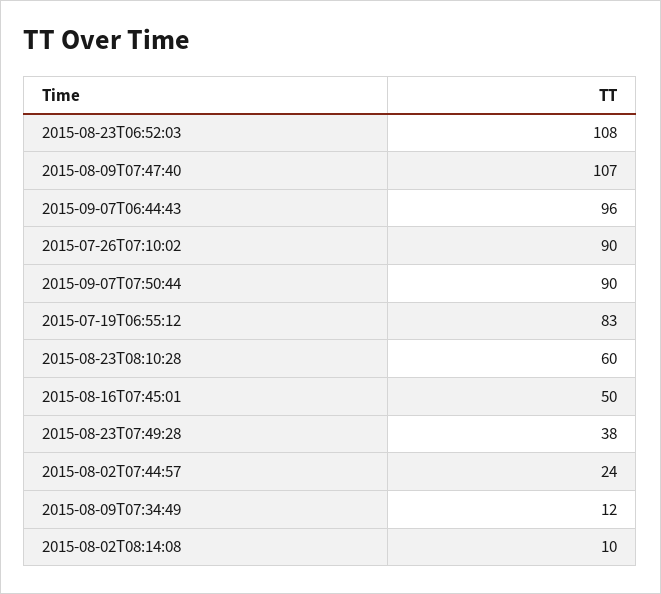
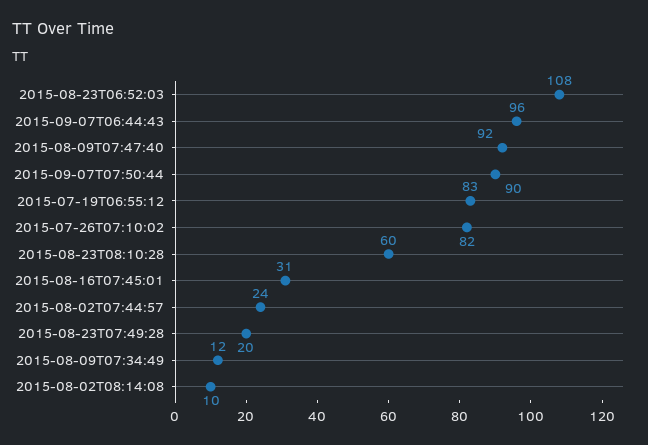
  {
    "2015-08-23T06:52:03": 108,
-   "2015-08-09T07:47:40": 107,
+   "2015-08-09T07:47:40": 92,
    "2015-09-07T06:44:43": 96,
-   "2015-07-26T07:10:02": 90,
+   "2015-07-26T07:10:02": 82,
    "2015-09-07T07:50:44": 90,
    "2015-07-19T06:55:12": 83,
    "2015-08-23T08:10:28": 60,
-   "2015-08-16T07:45:01": 50,
+   "2015-08-16T07:45:01": 31,
-   "2015-08-23T07:49:28": 38,
+   "2015-08-23T07:49:28": 20,
    "2015-08-02T07:44:57": 24,
    "2015-08-09T07:34:49": 12,
    "2015-08-02T08:14:08": 10
  }

